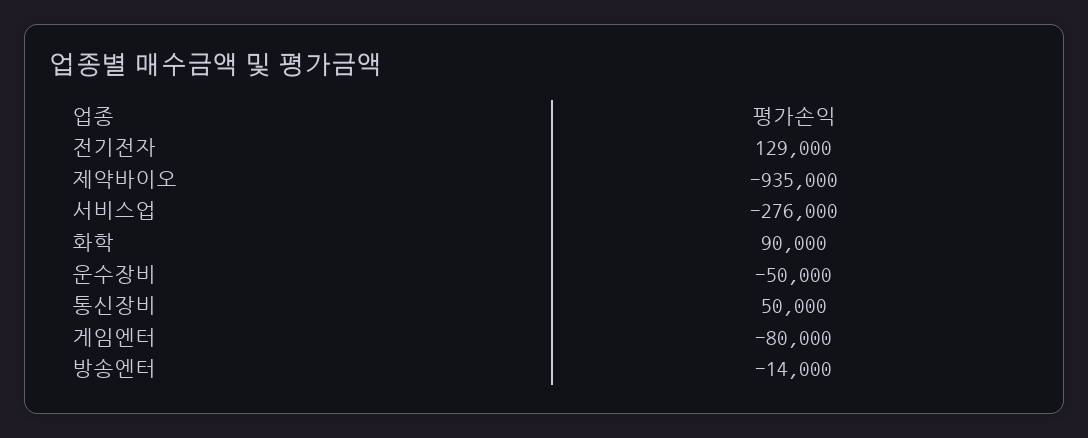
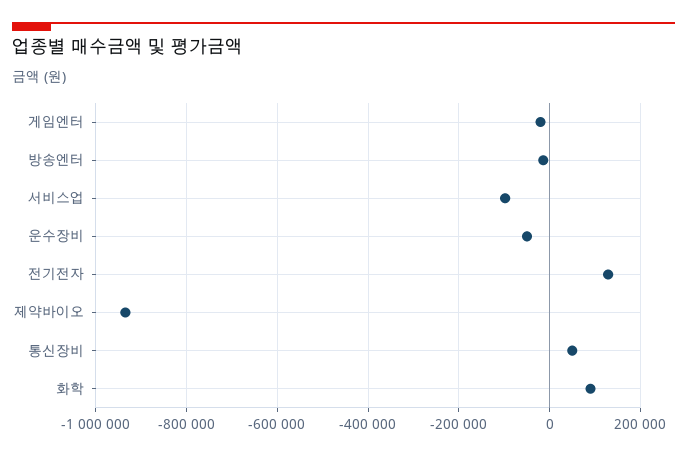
  {
    "전기전자": 129000,
    "제약바이오": -935000,
-   "서비스업": -276000,
+   "서비스업": -100000,
    "화학": 90000,
    "운수장비": -50000,
    "통신장비": 50000,
-   "게임엔터": -80000,
+   "게임엔터": -20000,
    "방송엔터": -14000
  }

